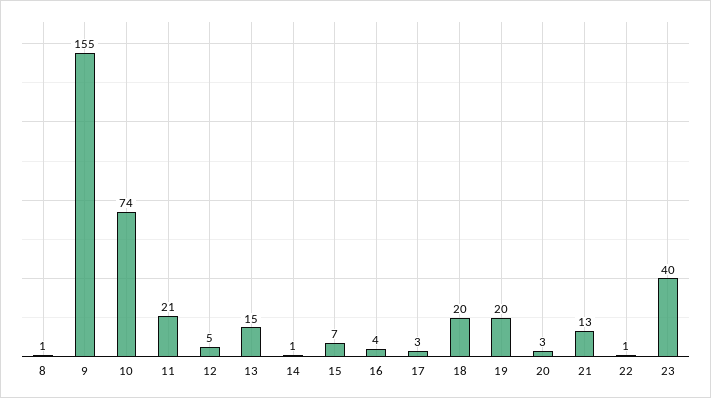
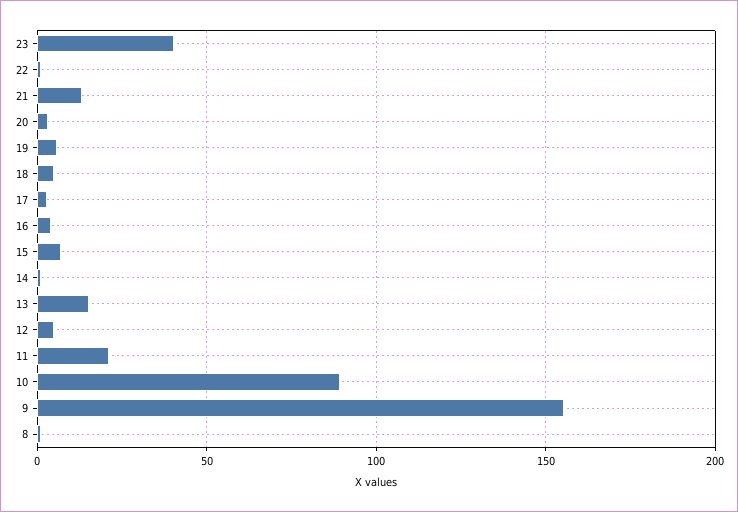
  {
    "8": 1,
    "9": 155,
-   "10": 74,
+   "10": 90,
    "11": 21,
    "12": 5,
    "13": 15,
    "14": 1,
    "15": 7,
    "16": 4,
    "17": 3,
-   "18": 20,
+   "18": 5,
-   "19": 20,
+   "19": 5,
    "20": 3,
    "21": 13,
    "22": 1,
    "23": 40
  }

